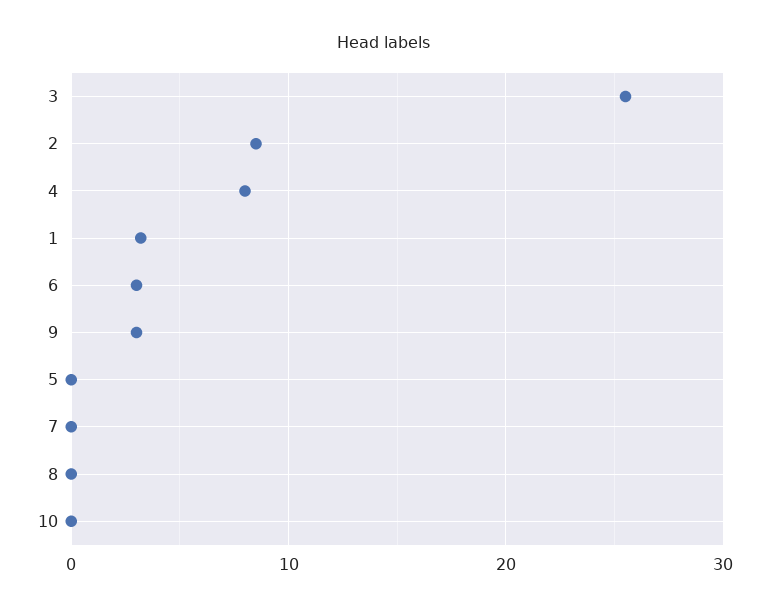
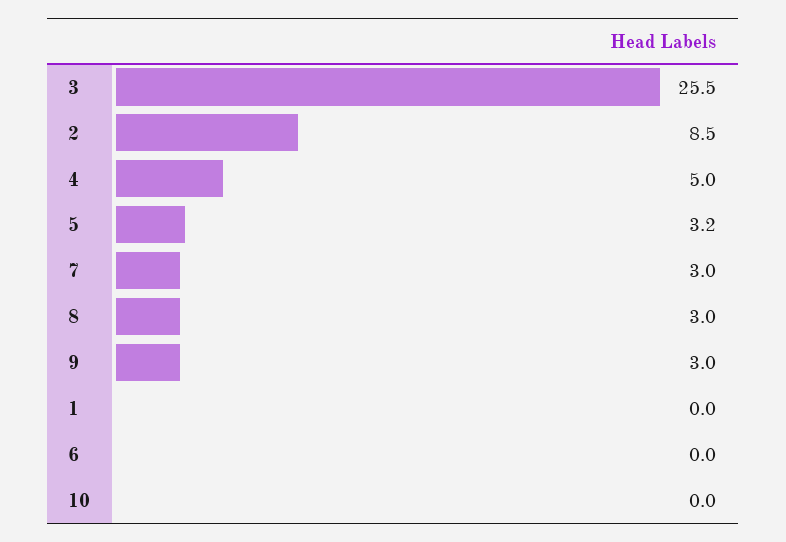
  {
    "3": 25.5,
    "2": 8.5,
-   "4": 8,
+   "4": 5,
-   "1": 3,
+   "1": 0,
-   "6": 3,
+   "6": 0,
    "9": 3,
-   "5": 0,
+   "5": 3.2,
-   "7": 0,
+   "7": 3,
-   "8": 0,
+   "8": 3,
    "10": 0
  }

